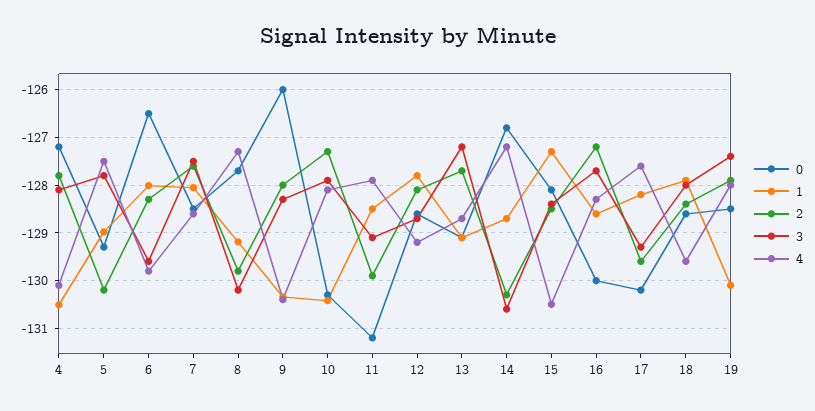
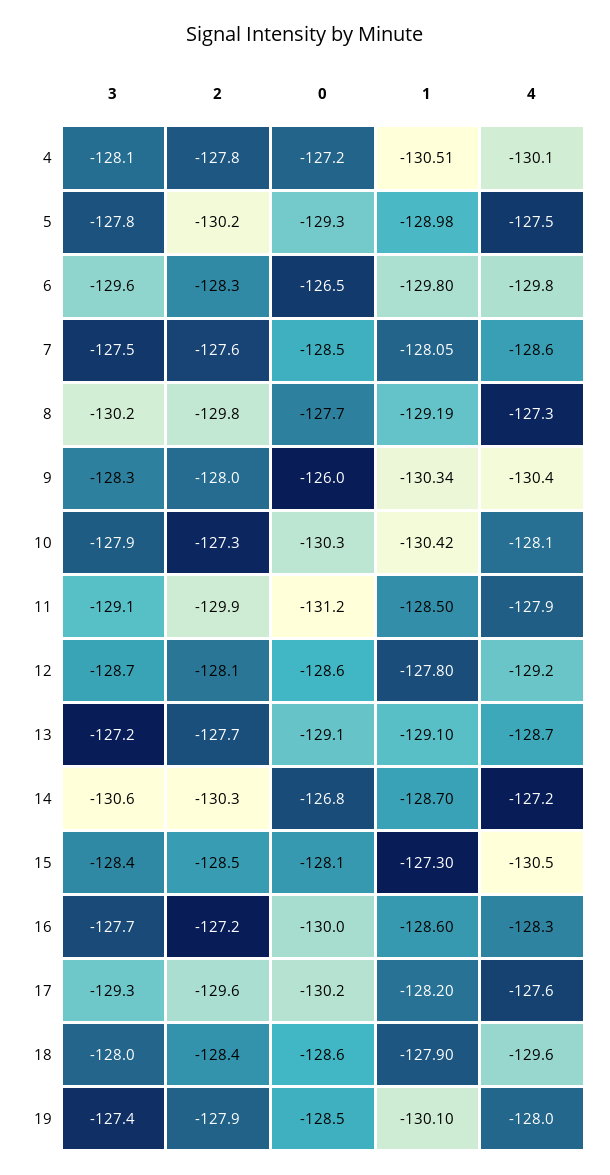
  {
    "0": {
      "4": -127.2,
      "5": -129.3,
      "6": -126.5,
      "7": -128.5,
      "8": -127.7,
      "9": -126,
      "10": -130.3,
      "11": -131.2,
      "12": -128.6,
      "13": -129.1,
      "14": -126.8,
      "15": -128.1,
      "16": -130,
      "17": -130.2,
      "18": -128.6,
      "19": -128.5
    },
    "1": {
      "4": -130.51,
      "5": -128.98,
-     "6": -128,
+     "6": -129.8,
      "7": -128.05,
      "8": -129.19,
      "9": -130.34,
      "10": -130.42,
      "11": -128.5,
      "12": -127.8,
      "13": -129.1,
      "14": -128.7,
      "15": -127.3,
      "16": -128.6,
      "17": -128.2,
      "18": -127.9,
      "19": -130.1
    },
    "2": {
      "4": -127.8,
      "5": -130.2,
      "6": -128.3,
      "7": -127.6,
      "8": -129.8,
      "9": -128,
      "10": -127.3,
      "11": -129.9,
      "12": -128.1,
      "13": -127.7,
      "14": -130.3,
      "15": -128.5,
      "16": -127.2,
      "17": -129.6,
      "18": -128.4,
      "19": -127.9
    },
    "3": {
      "4": -128.1,
      "5": -127.8,
      "6": -129.6,
      "7": -127.5,
      "8": -130.2,
      "9": -128.3,
      "10": -127.9,
      "11": -129.1,
      "12": -128.7,
      "13": -127.2,
      "14": -130.6,
      "15": -128.4,
      "16": -127.7,
      "17": -129.3,
      "18": -128,
      "19": -127.4
    },
    "4": {
      "4": -130.1,
      "5": -127.5,
      "6": -129.8,
      "7": -128.6,
      "8": -127.3,
      "9": -130.4,
      "10": -128.1,
      "11": -127.9,
      "12": -129.2,
      "13": -128.7,
      "14": -127.2,
      "15": -130.5,
      "16": -128.3,
      "17": -127.6,
      "18": -129.6,
      "19": -128
    }
  }

